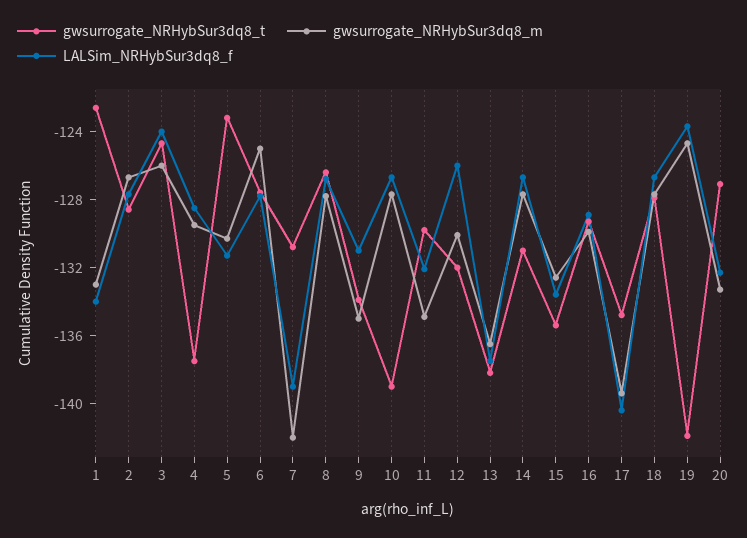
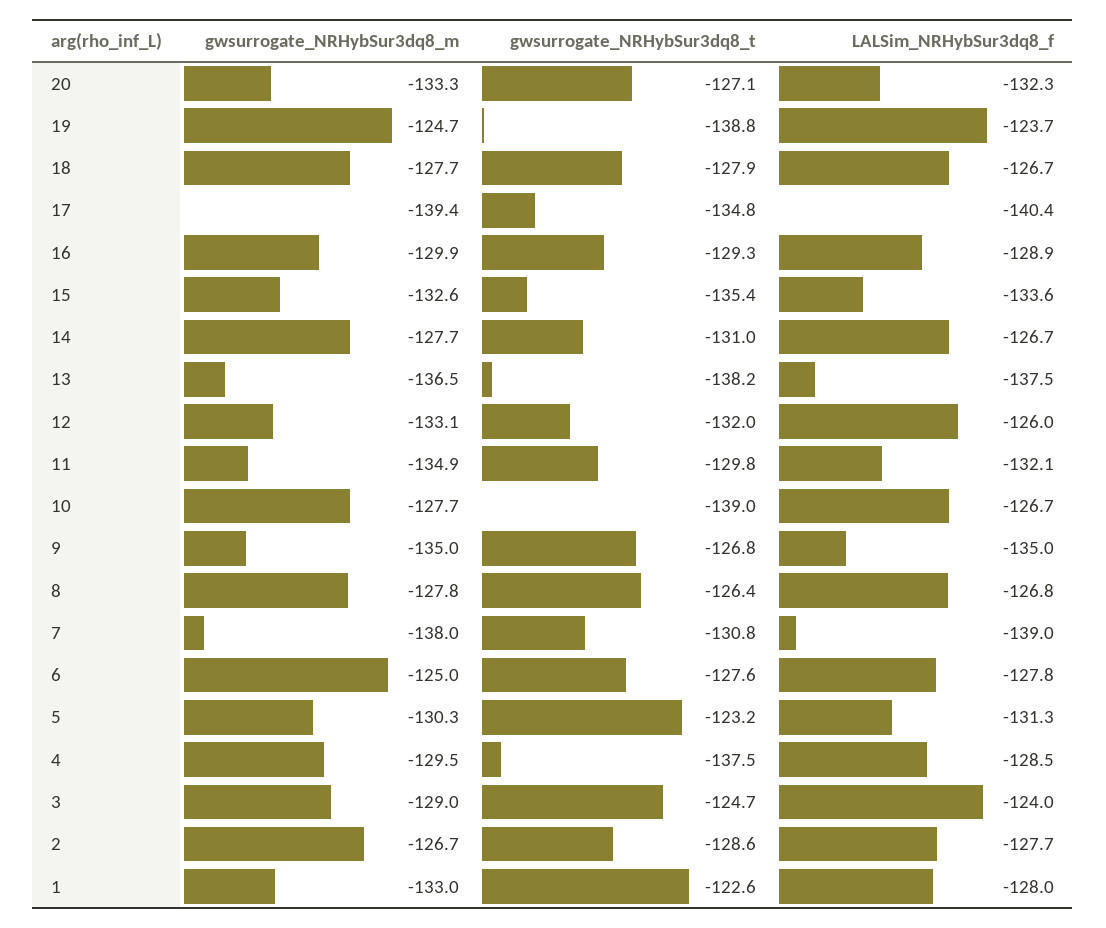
  {
    "gwsurrogate_NRHybSur3dq8_t": {
      "1": -122.6,
      "2": -128.6,
      "3": -124.7,
      "4": -137.5,
      "5": -123.2,
      "6": -127.6,
      "7": -130.8,
      "8": -126.4,
-     "9": -134,
+     "9": -126.8,
      "10": -139,
      "11": -129.8,
      "12": -132,
      "13": -138.2,
      "14": -131,
      "15": -135.4,
      "16": -129.3,
      "17": -134.8,
      "18": -127.9,
-     "19": -142,
+     "19": -138.8,
      "20": -127.1
    },
    "gwsurrogate_NRHybSur3dq8_m": {
      "1": -133,
      "2": -126.7,
-     "3": -126,
+     "3": -129,
      "4": -129.5,
      "5": -130.3,
      "6": -125,
-     "7": -142,
+     "7": -138,
      "8": -127.8,
      "9": -135,
      "10": -127.7,
      "11": -134.9,
-     "12": -130,
+     "12": -133.1,
      "13": -136.5,
      "14": -127.7,
      "15": -132.6,
      "16": -129.9,
      "17": -139.4,
      "18": -127.7,
      "19": -124.7,
      "20": -133.3
    },
    "LALSim_NRHybSur3dq8_f": {
-     "1": -134,
+     "1": -128,
      "2": -127.7,
      "3": -124,
      "4": -128.5,
      "5": -131.3,
      "6": -127.8,
      "7": -139,
      "8": -126.8,
-     "9": -131,
+     "9": -135,
      "10": -126.7,
      "11": -132.1,
      "12": -126,
      "13": -137.5,
      "14": -126.7,
      "15": -133.6,
      "16": -128.9,
      "17": -140.4,
      "18": -126.7,
      "19": -123.7,
      "20": -132.3
    }
  }

